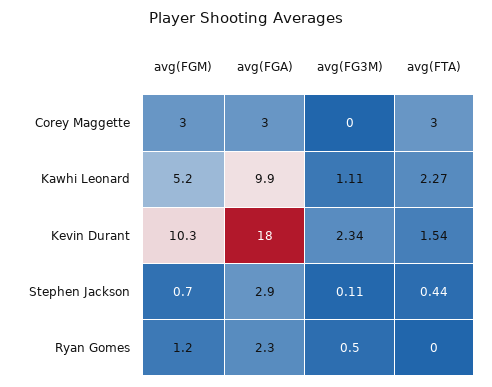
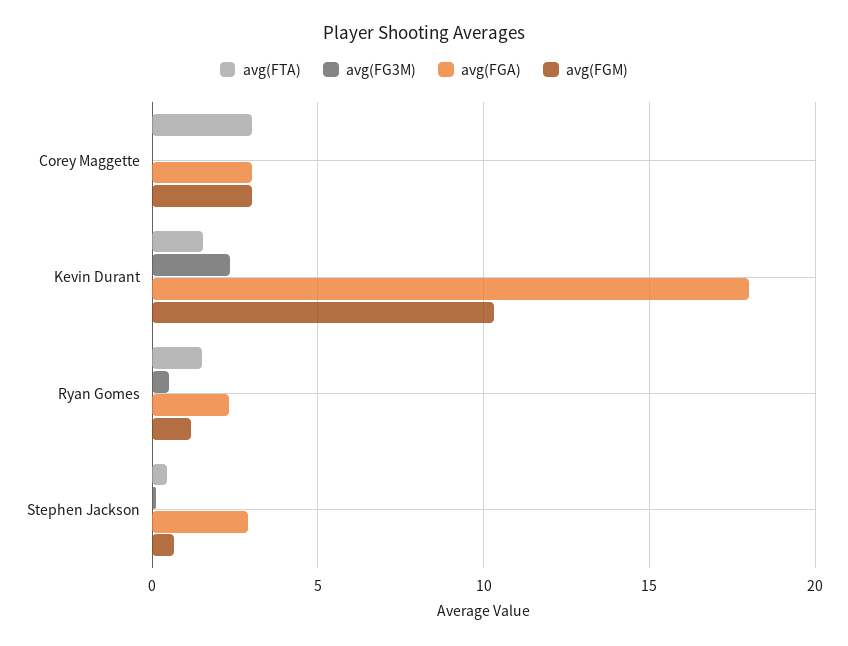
  {
    "avg(FGM)": {
      "Corey Maggette": 3,
-     "Kawhi Leonard": 5.2,
      "Kevin Durant": 10.3,
      "Stephen Jackson": 0.7,
      "Ryan Gomes": 1.2
    },
    "avg(FGA)": {
      "Corey Maggette": 3,
-     "Kawhi Leonard": 9.9,
      "Kevin Durant": 18,
      "Stephen Jackson": 2.9,
      "Ryan Gomes": 2.3
    },
    "avg(FG3M)": {
      "Corey Maggette": 0,
-     "Kawhi Leonard": 1.11,
      "Kevin Durant": 2.34,
      "Stephen Jackson": 0.11,
      "Ryan Gomes": 0.5
    },
    "avg(FTA)": {
      "Corey Maggette": 3,
-     "Kawhi Leonard": 2.27,
      "Kevin Durant": 1.54,
      "Stephen Jackson": 0.44,
-     "Ryan Gomes": 0
+     "Ryan Gomes": 1.5
    }
  }

